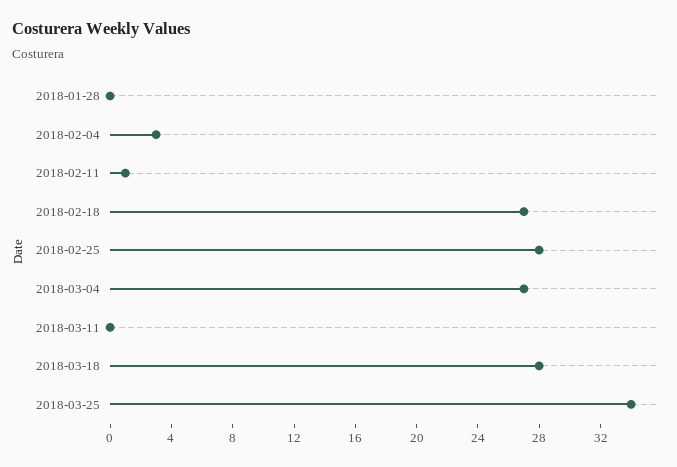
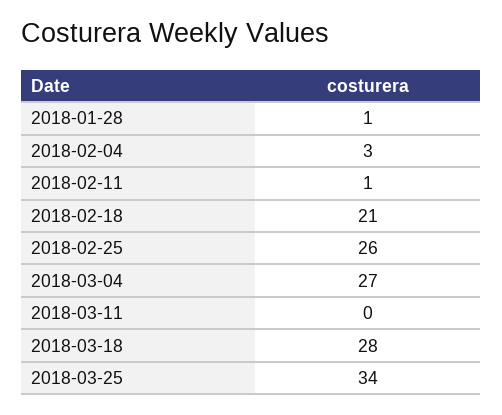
  {
-   "2018-01-28": 0,
+   "2018-01-28": 1,
    "2018-02-04": 3,
    "2018-02-11": 1,
-   "2018-02-18": 27,
+   "2018-02-18": 21,
-   "2018-02-25": 28,
+   "2018-02-25": 26,
    "2018-03-04": 27,
    "2018-03-11": 0,
    "2018-03-18": 28,
    "2018-03-25": 34
  }

